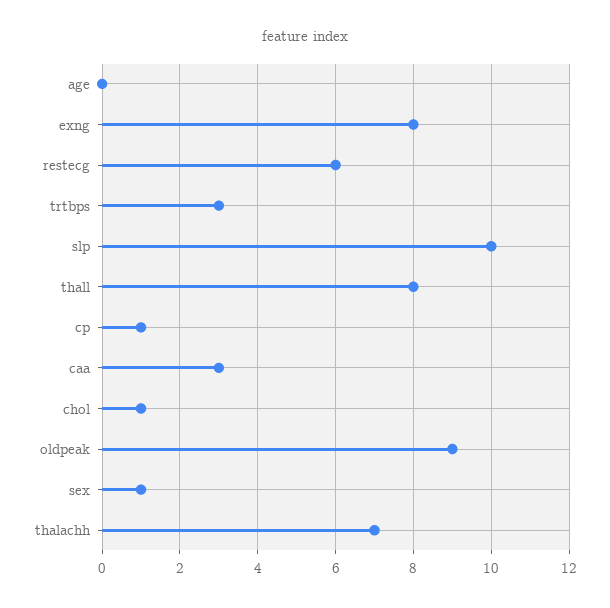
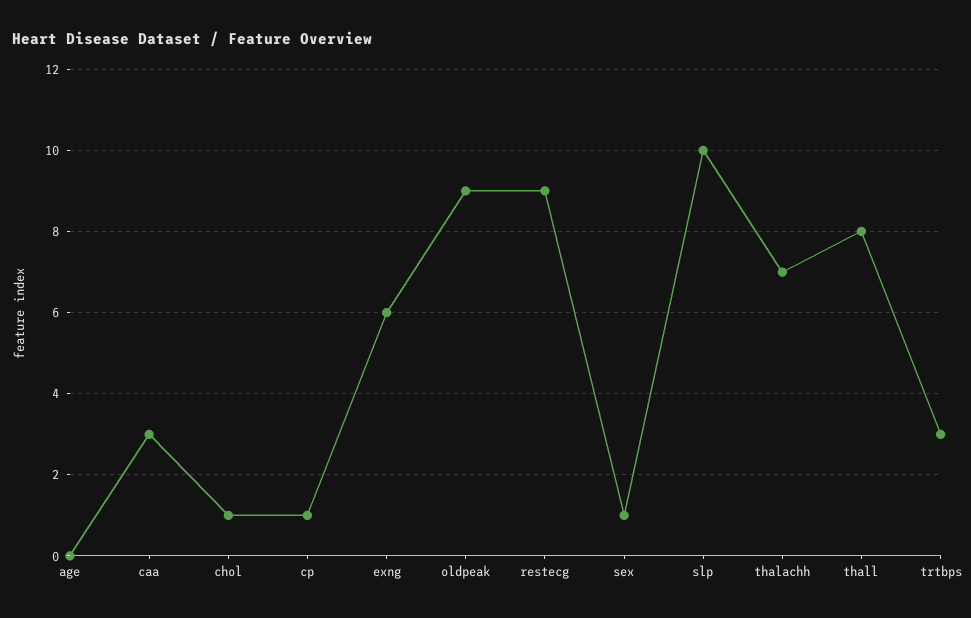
  {
    "age": 0,
-   "exng": 8,
+   "exng": 6,
-   "restecg": 6,
+   "restecg": 9,
    "trtbps": 3,
    "slp": 10,
    "thall": 8,
    "cp": 1,
    "caa": 3,
    "chol": 1,
    "oldpeak": 9,
    "sex": 1,
    "thalachh": 7
  }

